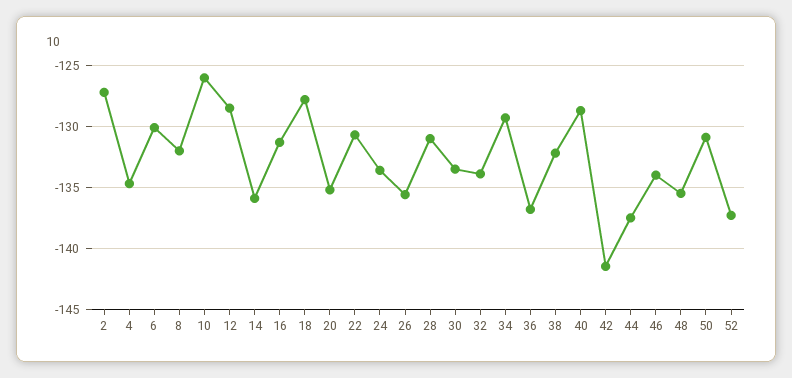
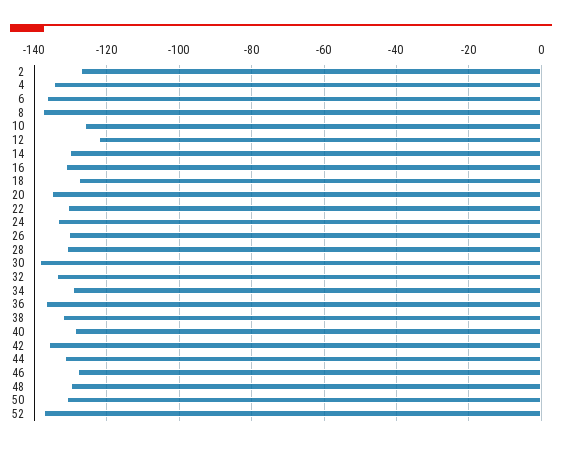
  {
    "2": -127,
    "4": -134.5,
-   "6": -130,
+   "6": -136,
-   "8": -132,
+   "8": -138,
    "10": -126,
-   "12": -128.5,
+   "12": -122,
-   "14": -136,
+   "14": -130,
    "16": -131.5,
    "18": -128,
    "20": -135,
    "22": -130.5,
    "24": -133.5,
-   "26": -135.5,
+   "26": -130,
    "28": -131,
-   "30": -133.5,
+   "30": -138,
    "32": -134,
    "34": -129.5,
    "36": -137,
    "38": -132,
    "40": -128.5,
-   "42": -141.5,
+   "42": -136,
-   "44": -137.5,
+   "44": -132,
-   "46": -134,
+   "46": -128,
-   "48": -135.5,
+   "48": -130,
    "50": -131,
    "52": -137.5
  }

